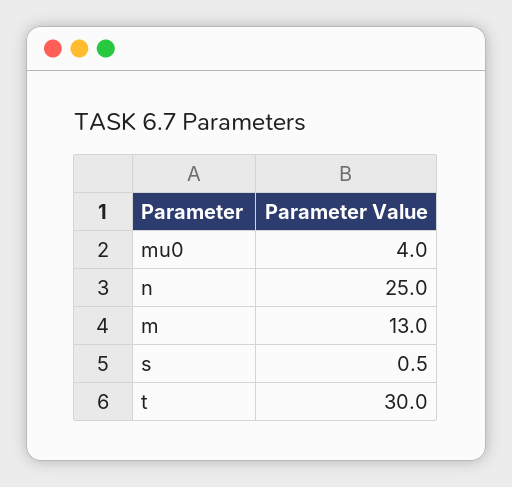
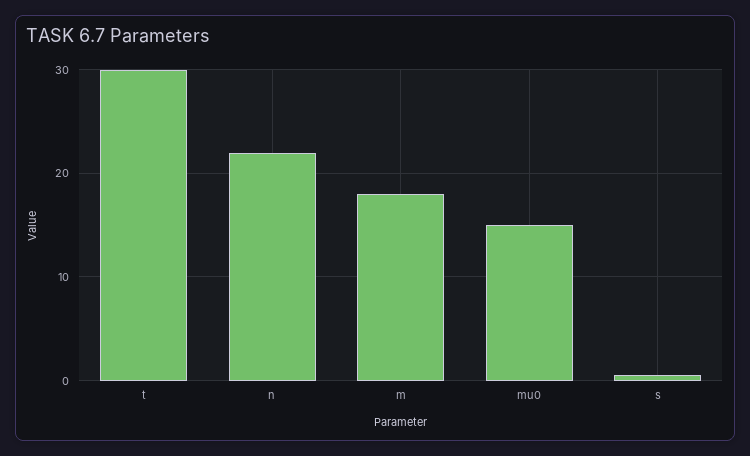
  {
-   "mu0": 4,
+   "mu0": 15,
-   "n": 25,
+   "n": 22,
-   "m": 13,
+   "m": 18,
    "s": 0.5,
    "t": 30
  }

